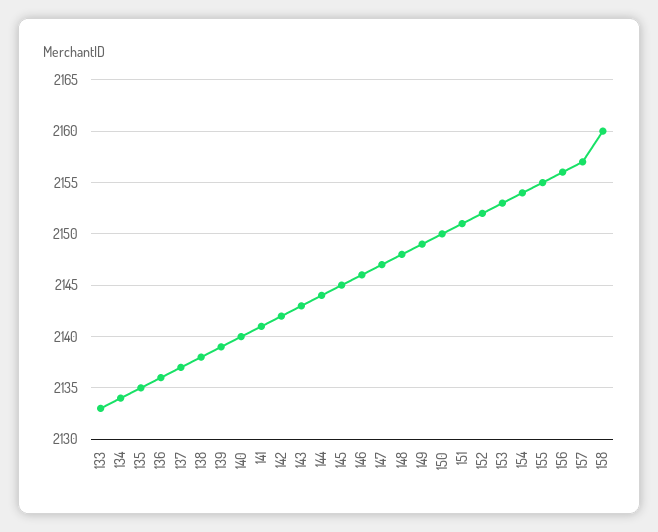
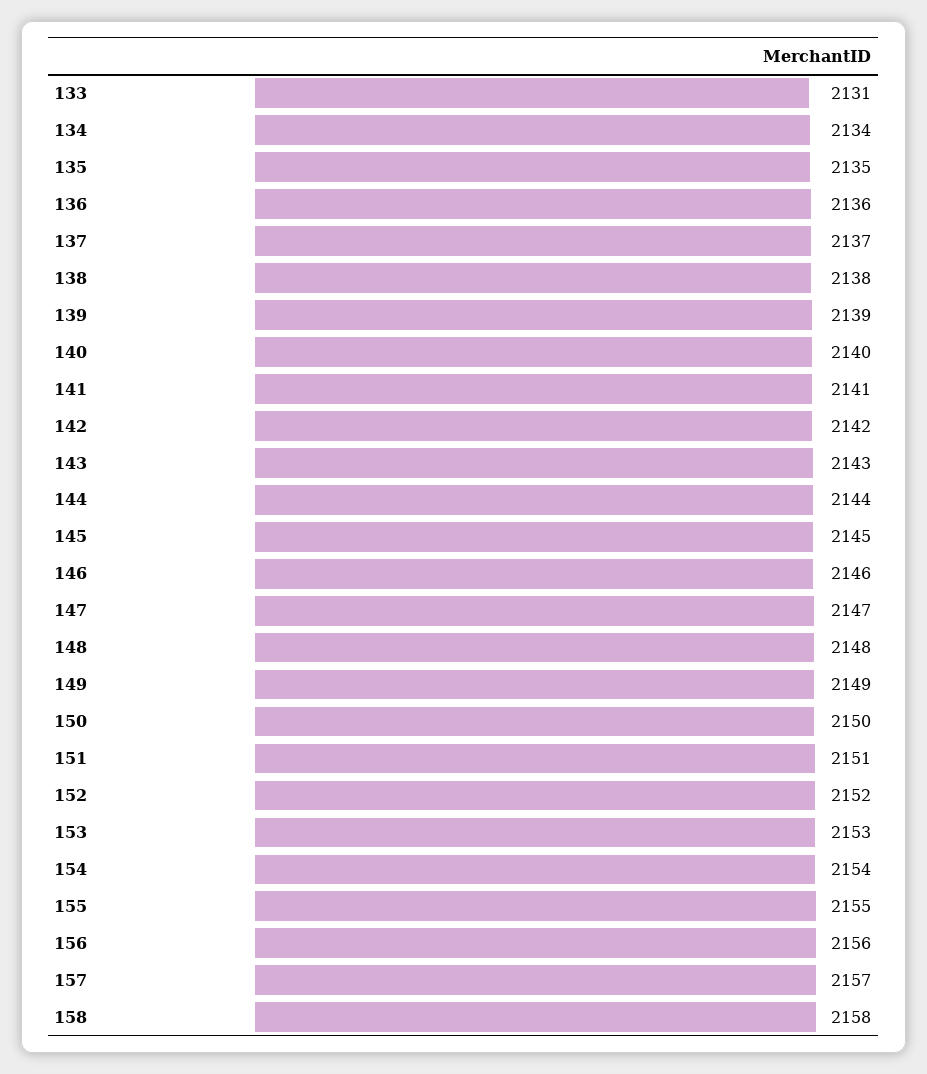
  {
-   "133": 2133,
+   "133": 2131,
    "134": 2134,
    "135": 2135,
    "136": 2136,
    "137": 2137,
    "138": 2138,
    "139": 2139,
    "140": 2140,
    "141": 2141,
    "142": 2142,
    "143": 2143,
    "144": 2144,
    "145": 2145,
    "146": 2146,
    "147": 2147,
    "148": 2148,
    "149": 2149,
    "150": 2150,
    "151": 2151,
    "152": 2152,
    "153": 2153,
    "154": 2154,
    "155": 2155,
    "156": 2156,
    "157": 2157,
-   "158": 2160
+   "158": 2158
  }

